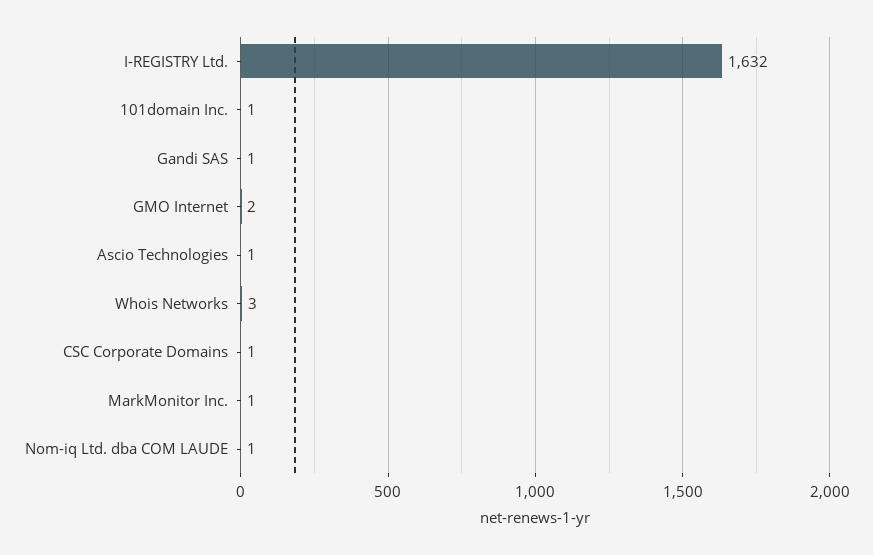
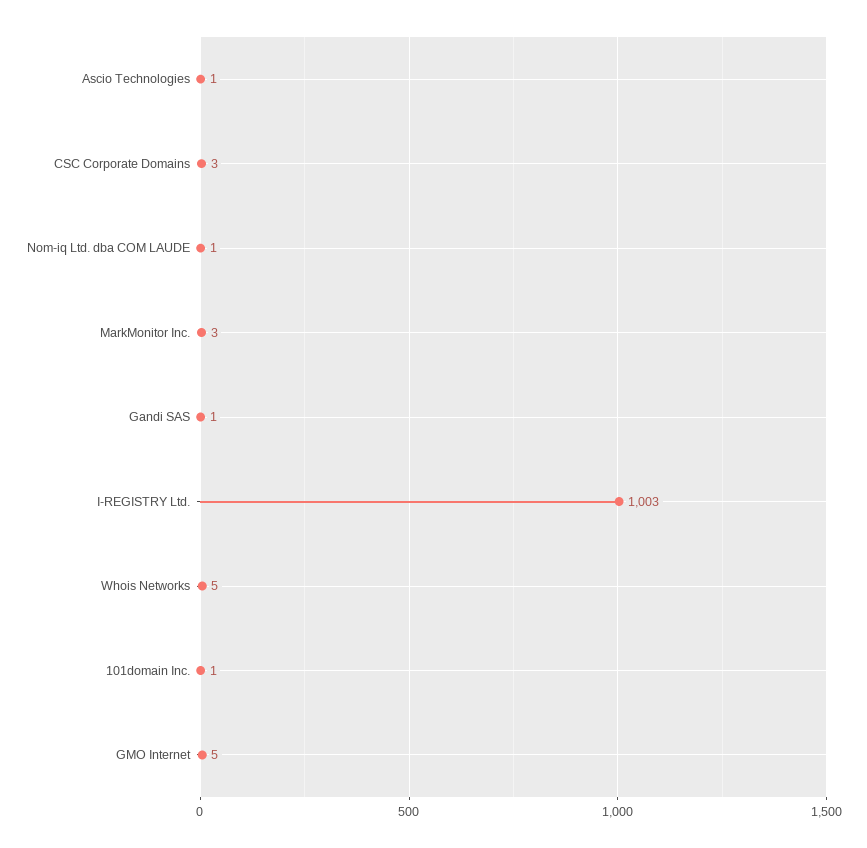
  {
-   "I-REGISTRY Ltd.": 1632,
+   "I-REGISTRY Ltd.": 1003,
    "101domain Inc.": 1,
    "Gandi SAS": 1,
-   "GMO Internet": 2,
+   "GMO Internet": 5,
    "Ascio Technologies": 1,
-   "Whois Networks": 3,
+   "Whois Networks": 5,
-   "CSC Corporate Domains": 1,
+   "CSC Corporate Domains": 3,
-   "MarkMonitor Inc.": 1,
+   "MarkMonitor Inc.": 3,
    "Nom-iq Ltd. dba COM LAUDE": 1
  }

